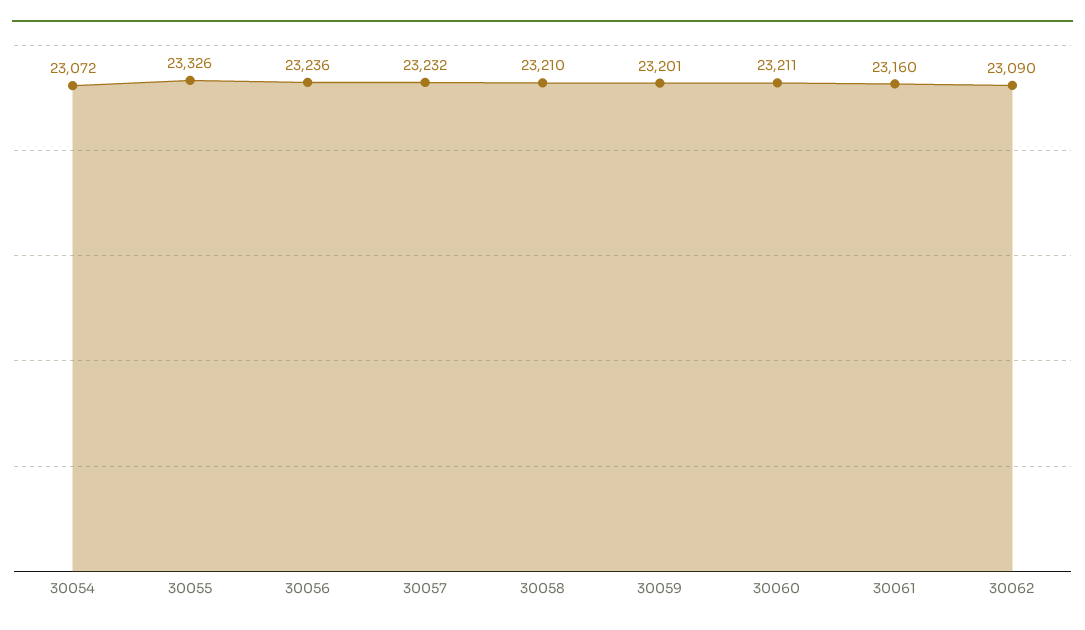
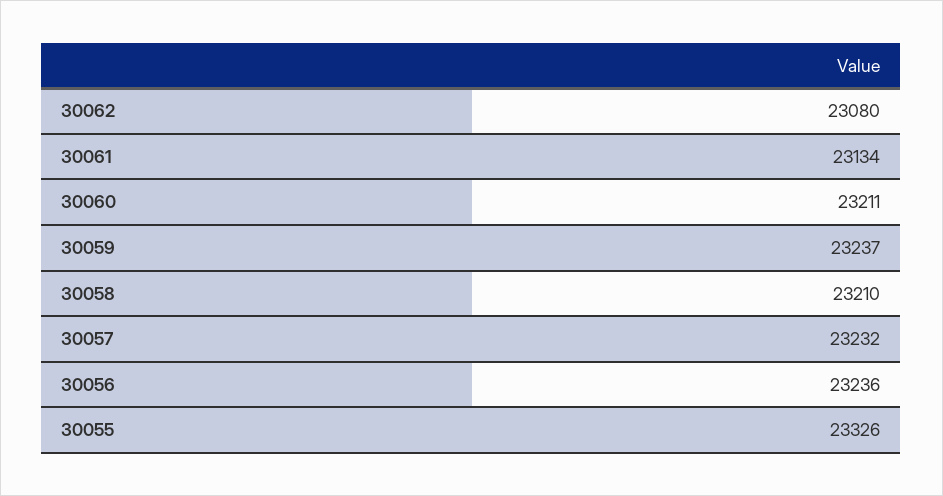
  {
-   "30054": 23072,
    "30055": 23326,
    "30056": 23236,
    "30057": 23232,
    "30058": 23210,
-   "30059": 23201,
+   "30059": 23237,
    "30060": 23211,
-   "30061": 23160,
+   "30061": 23134,
-   "30062": 23090
+   "30062": 23080
  }

